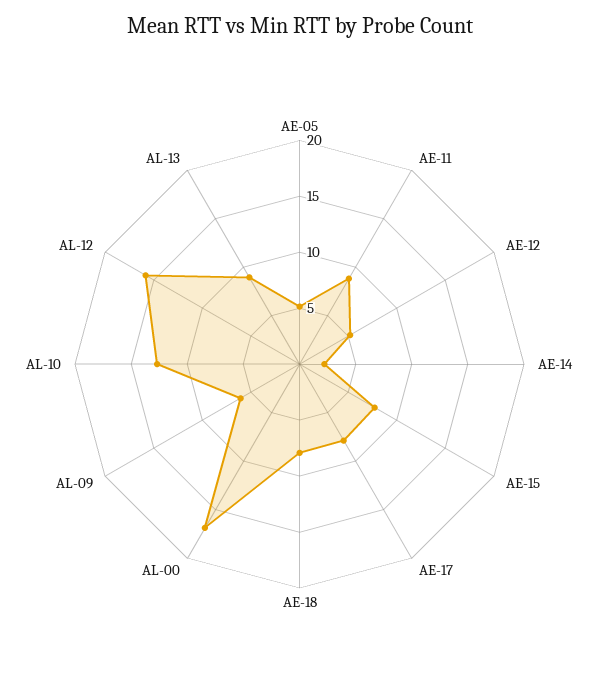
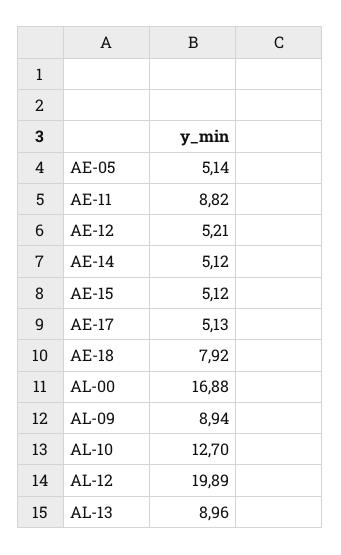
  {
    "AE-05": 5.14,
    "AE-11": 8.82,
    "AE-12": 5.21,
-   "AE-14": 2,
+   "AE-14": 5.12,
-   "AE-15": 8,
+   "AE-15": 5.12,
-   "AE-17": 8,
+   "AE-17": 5.13,
    "AE-18": 7.92,
    "AL-00": 16.88,
-   "AL-09": 6,
+   "AL-09": 8.94,
    "AL-10": 12.7,
-   "AL-12": 16,
+   "AL-12": 19.89,
    "AL-13": 8.96
  }

